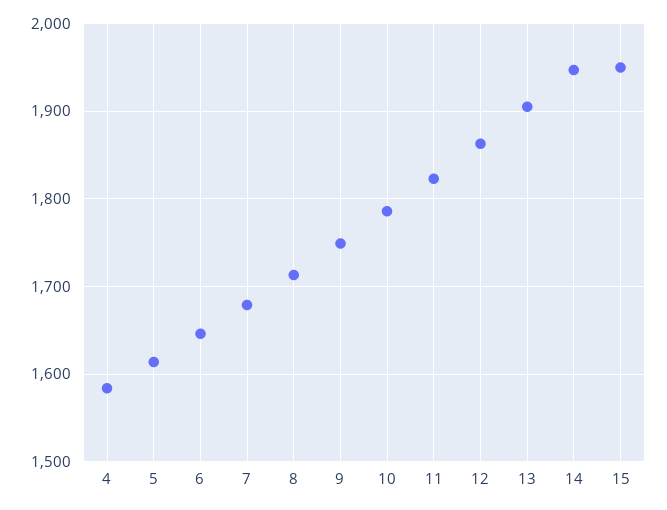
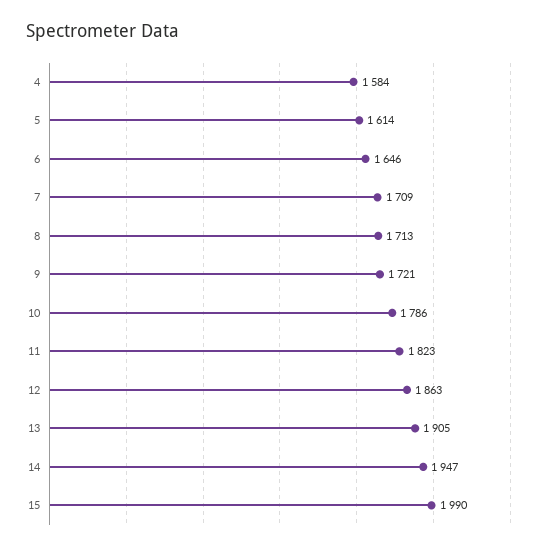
  {
    "4": 1584,
    "5": 1614,
    "6": 1646,
-   "7": 1680,
+   "7": 1709,
    "8": 1713,
-   "9": 1750,
+   "9": 1721,
    "10": 1786,
    "11": 1823,
    "12": 1863,
    "13": 1905,
    "14": 1947,
-   "15": 1950
+   "15": 1990
  }

